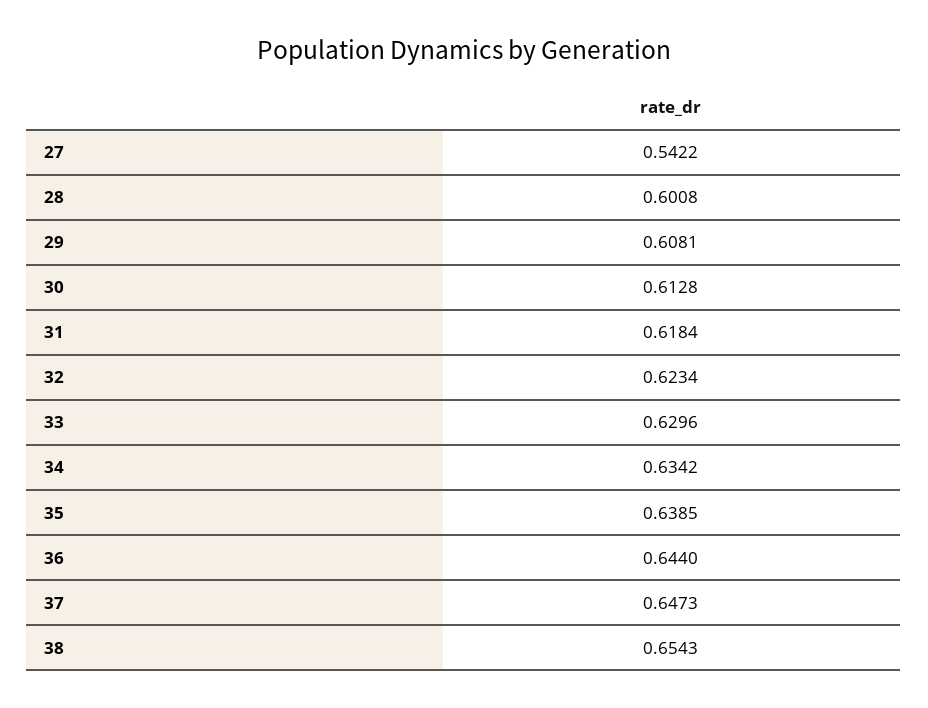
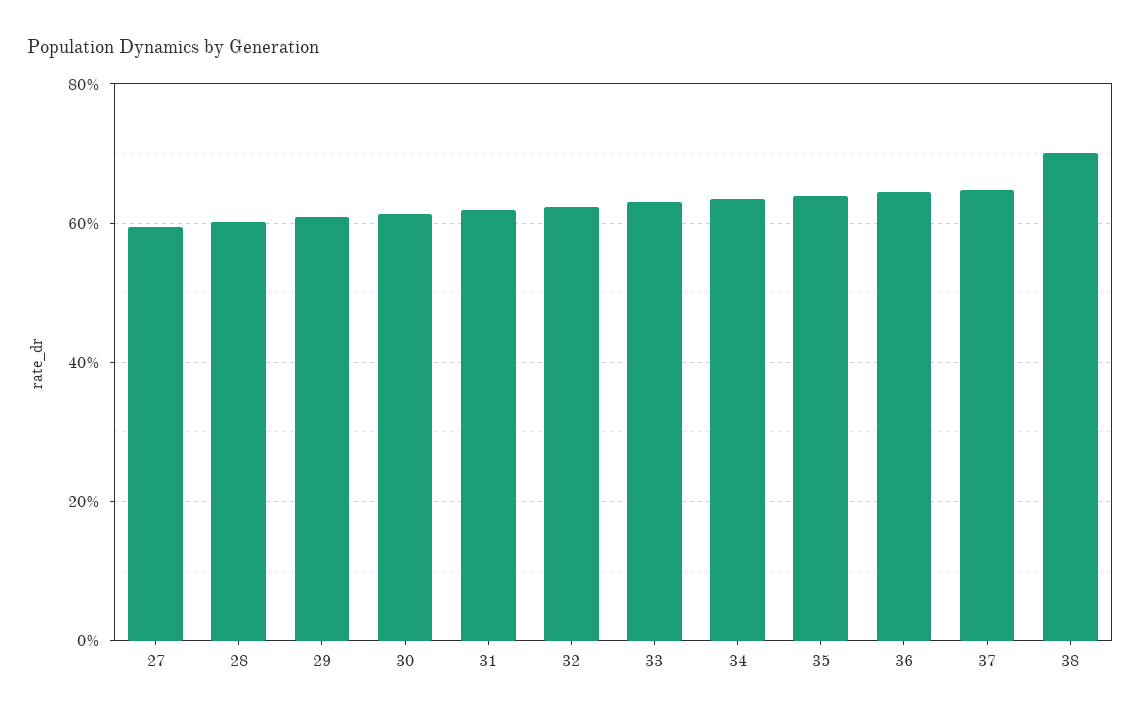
  {
-   "27": 0.5422,
+   "27": 0.6,
    "28": 0.6008,
    "29": 0.6081,
    "30": 0.6128,
    "31": 0.6184,
    "32": 0.6234,
    "33": 0.6296,
    "34": 0.6342,
    "35": 0.6385,
    "36": 0.644,
    "37": 0.6473,
-   "38": 0.6543
+   "38": 0.7
  }

